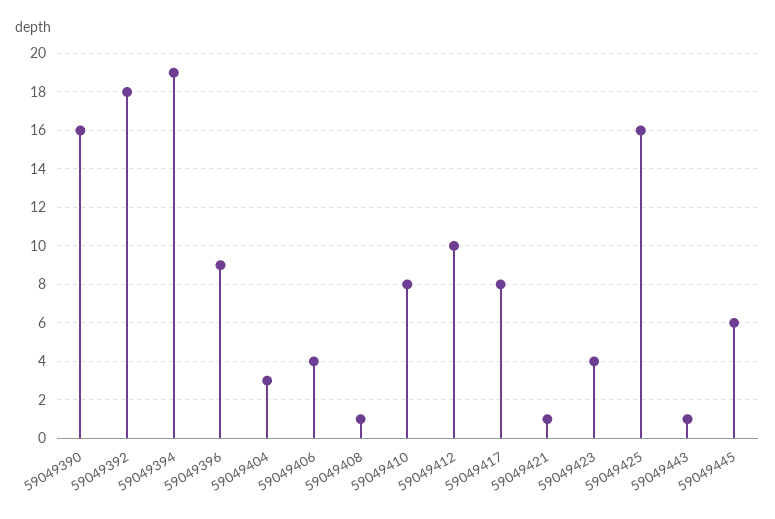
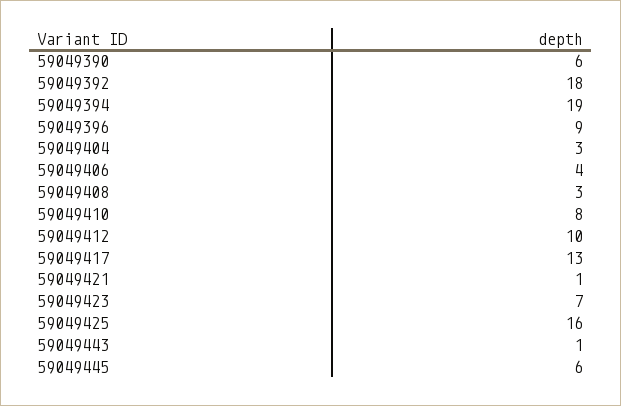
  {
-   "59049390": 16,
+   "59049390": 6,
    "59049392": 18,
    "59049394": 19,
    "59049396": 9,
    "59049404": 3,
    "59049406": 4,
-   "59049408": 1,
+   "59049408": 3,
    "59049410": 8,
    "59049412": 10,
-   "59049417": 8,
+   "59049417": 13,
    "59049421": 1,
-   "59049423": 4,
+   "59049423": 7,
    "59049425": 16,
    "59049443": 1,
    "59049445": 6
  }

